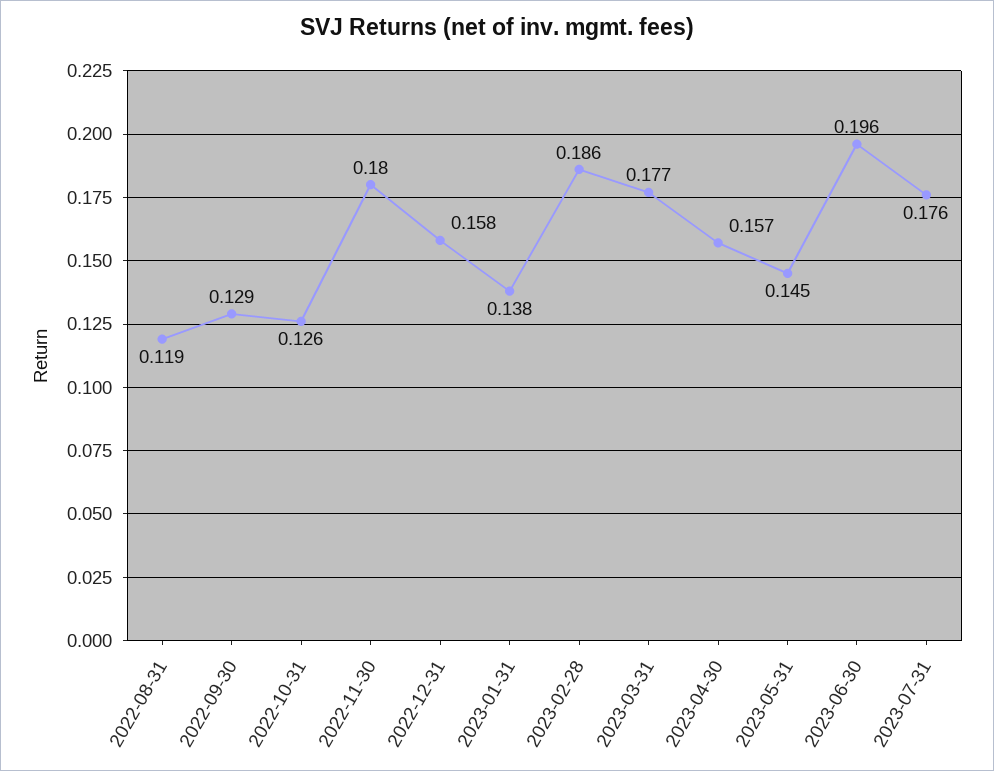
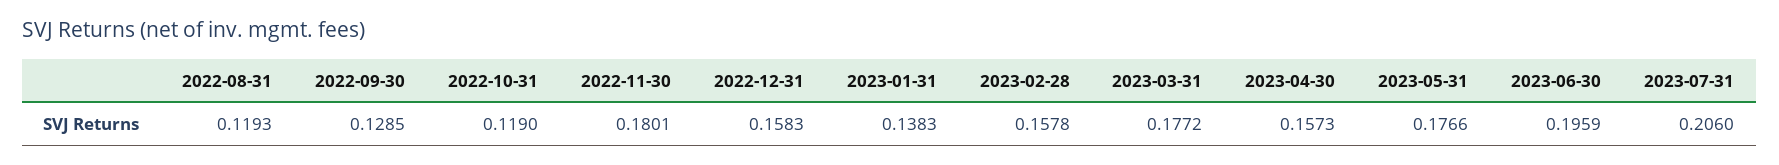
  {
    "2022-08-31": 0.1193,
    "2022-09-30": 0.1285,
-   "2022-10-31": 0.126,
+   "2022-10-31": 0.119,
    "2022-11-30": 0.1801,
    "2022-12-31": 0.1583,
    "2023-01-31": 0.1383,
-   "2023-02-28": 0.186,
+   "2023-02-28": 0.1578,
    "2023-03-31": 0.1772,
    "2023-04-30": 0.1573,
-   "2023-05-31": 0.145,
+   "2023-05-31": 0.1766,
    "2023-06-30": 0.1959,
-   "2023-07-31": 0.176
+   "2023-07-31": 0.206
  }

